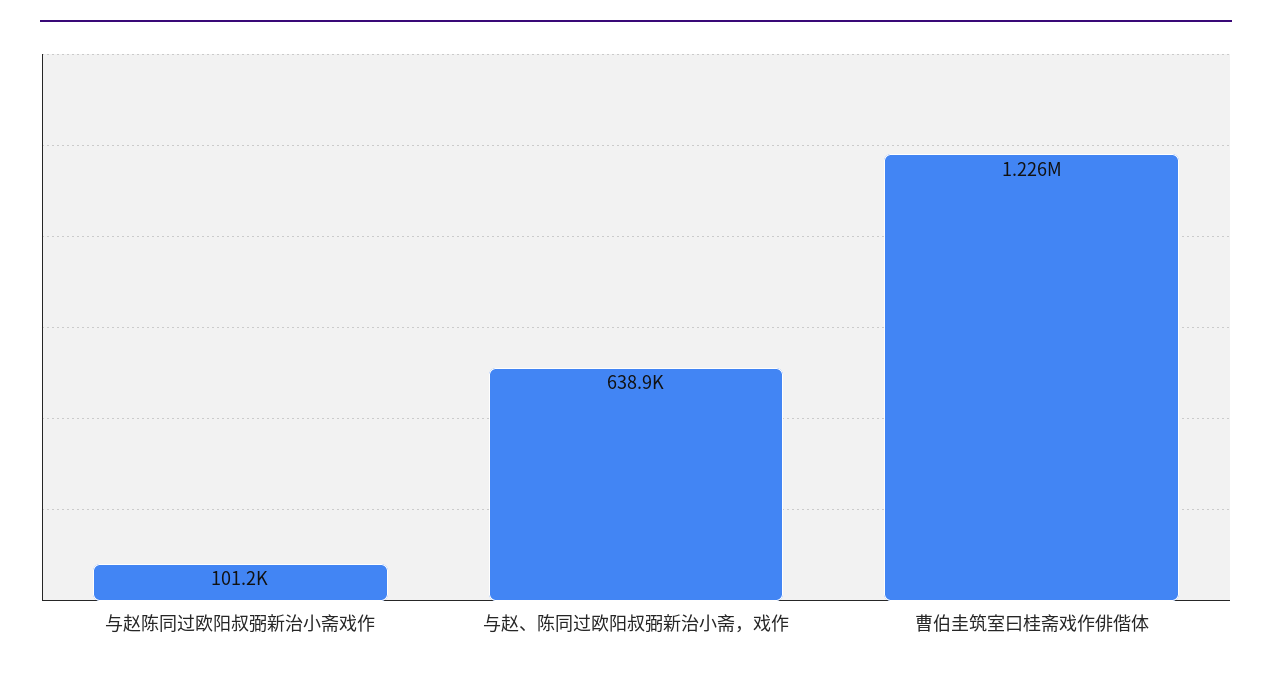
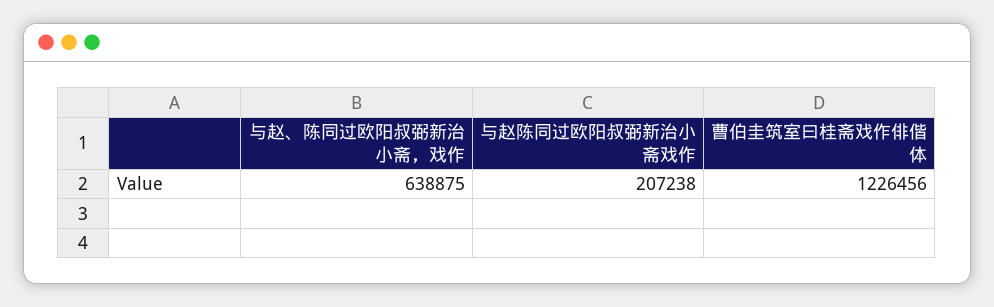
  {
-   "与赵陈同过欧阳叔弼新治小斋戏作": 101200,
+   "与赵陈同过欧阳叔弼新治小斋戏作": 207238,
    "与赵、陈同过欧阳叔弼新治小斋，戏作": 638875,
    "曹伯圭筑室曰桂斋戏作俳偕体": 1226456
  }

